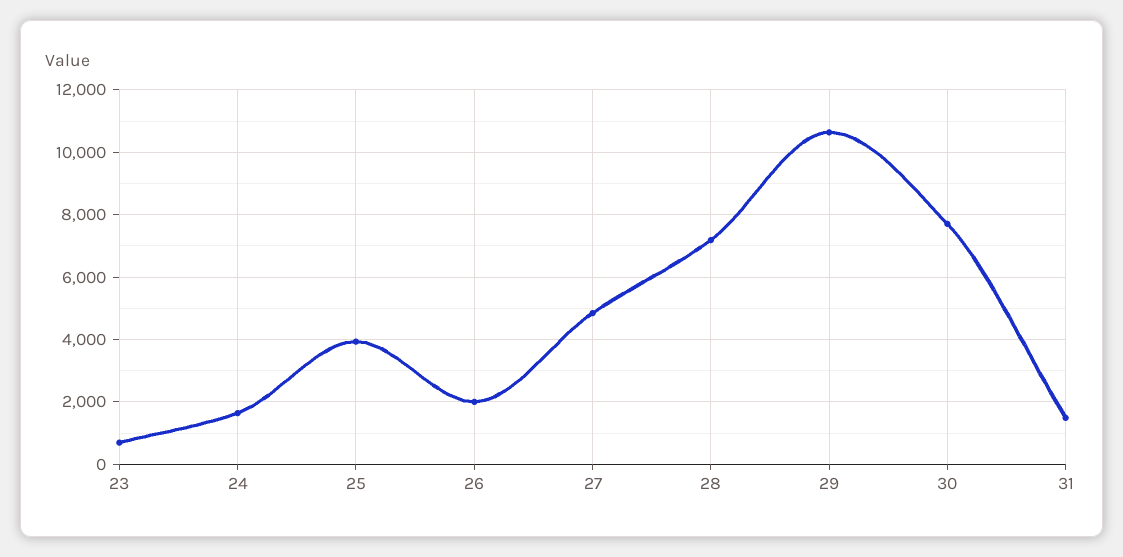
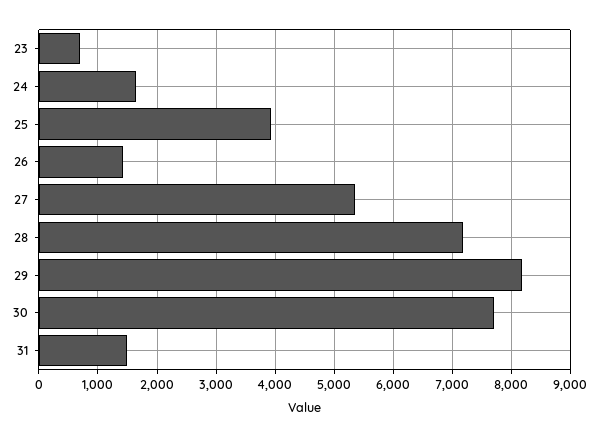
  {
    "23": 600,
    "24": 1600,
    "25": 4000,
-   "26": 2000,
+   "26": 1400,
-   "27": 4800,
+   "27": 5400,
    "28": 7200,
-   "29": 10600,
+   "29": 8200,
    "30": 7800,
    "31": 1400
  }

